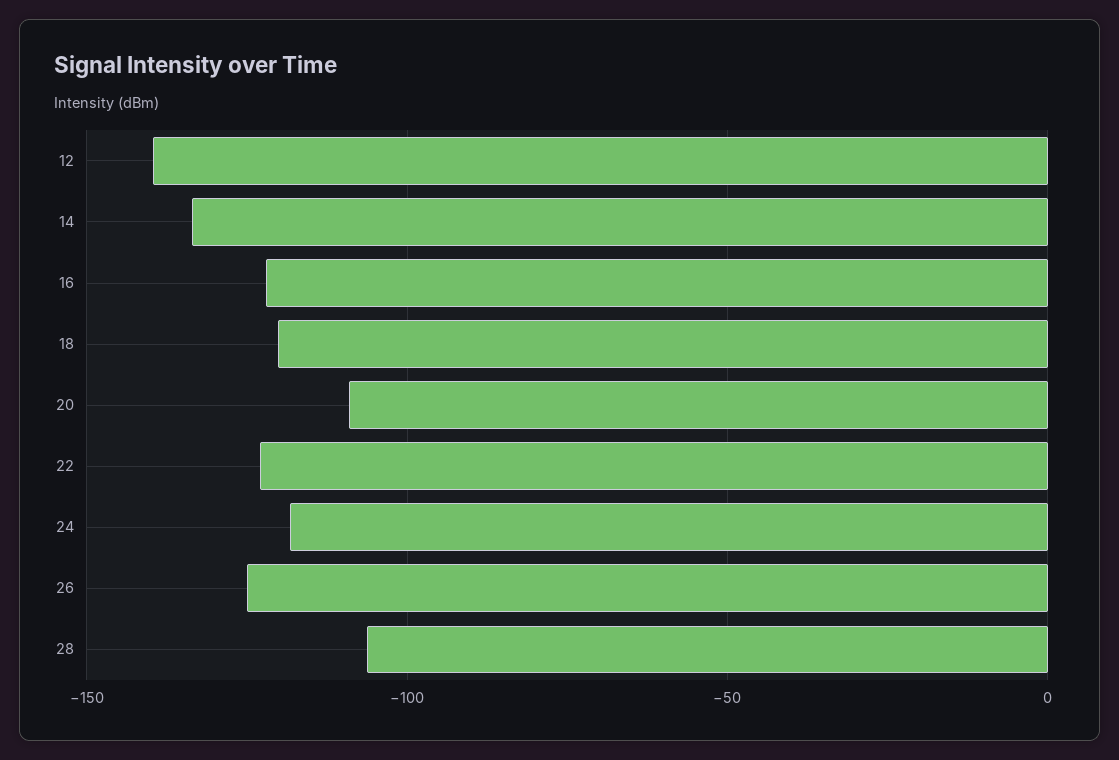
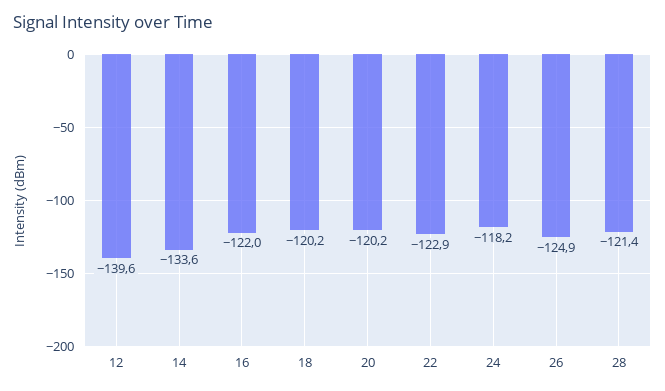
  {
    "12": -139.6,
    "14": -133.6,
    "16": -122,
    "18": -120.2,
-   "20": -110,
+   "20": -120.2,
    "22": -122.9,
    "24": -118.2,
    "26": -124.9,
-   "28": -105
+   "28": -121.4
  }

